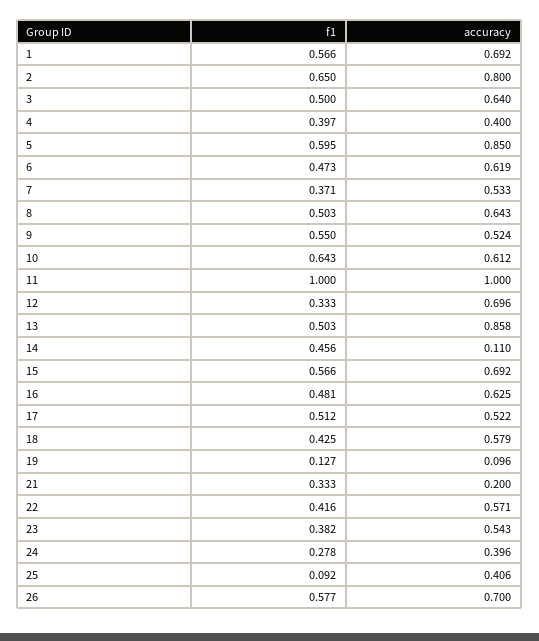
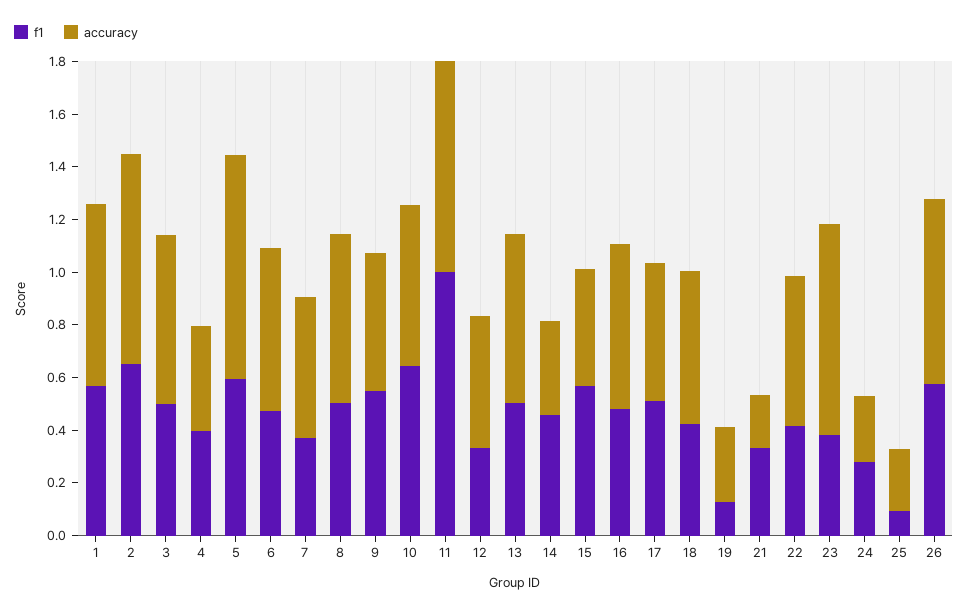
  {
    "f1": {
      "1": 0.566,
      "2": 0.65,
      "3": 0.5,
      "4": 0.397,
      "5": 0.595,
      "6": 0.473,
      "7": 0.371,
      "8": 0.503,
      "9": 0.55,
      "10": 0.643,
      "11": 1,
      "12": 0.333,
      "13": 0.503,
      "14": 0.456,
      "15": 0.566,
      "16": 0.481,
      "17": 0.512,
      "18": 0.425,
      "19": 0.127,
      "21": 0.333,
      "22": 0.416,
      "23": 0.382,
      "24": 0.278,
      "25": 0.092,
      "26": 0.577
    },
    "accuracy": {
      "1": 0.692,
      "2": 0.8,
      "3": 0.64,
      "4": 0.4,
      "5": 0.85,
      "6": 0.619,
      "7": 0.533,
      "8": 0.643,
      "9": 0.524,
      "10": 0.612,
-     "11": 1,
+     "11": 0.8,
-     "12": 0.696,
+     "12": 0.5,
-     "13": 0.858,
+     "13": 0.65,
-     "14": 0.11,
+     "14": 0.35,
-     "15": 0.692,
+     "15": 0.45,
      "16": 0.625,
      "17": 0.522,
      "18": 0.579,
-     "19": 0.096,
+     "19": 0.3,
      "21": 0.2,
      "22": 0.571,
-     "23": 0.543,
+     "23": 0.8,
-     "24": 0.396,
+     "24": 0.25,
-     "25": 0.406,
+     "25": 0.25,
      "26": 0.7
    }
  }

